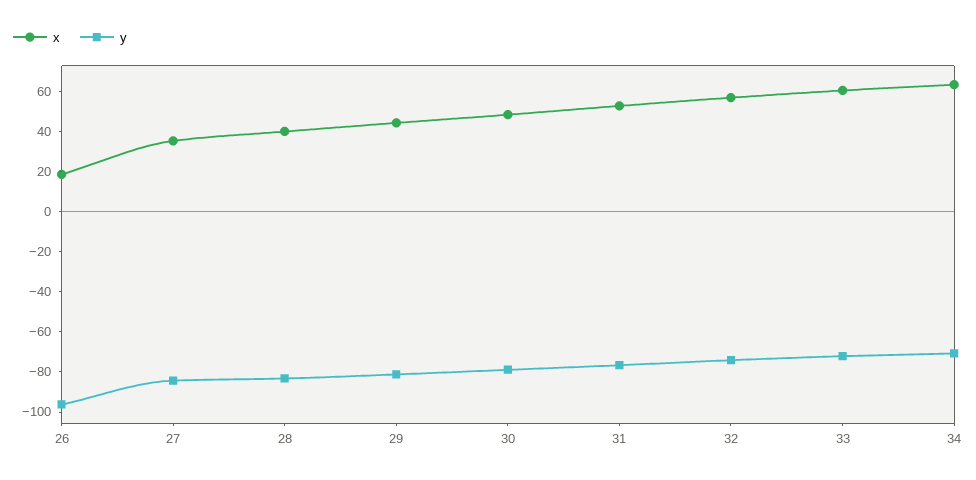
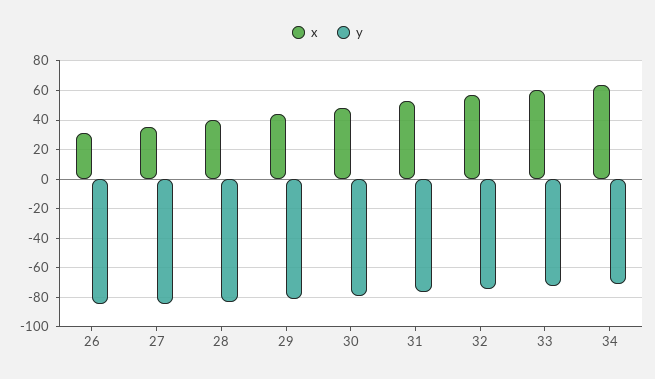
  {
    "x": {
-     "26": 20,
+     "26": 30,
      "27": 35,
      "28": 40,
      "29": 45,
      "30": 50,
      "31": 55,
      "32": 55,
      "33": 60,
      "34": 65
    },
    "y": {
-     "26": -95,
+     "26": -85,
      "27": -85,
      "28": -85,
      "29": -80,
      "30": -80,
      "31": -75,
      "32": -75,
      "33": -70,
      "34": -70
    }
  }

